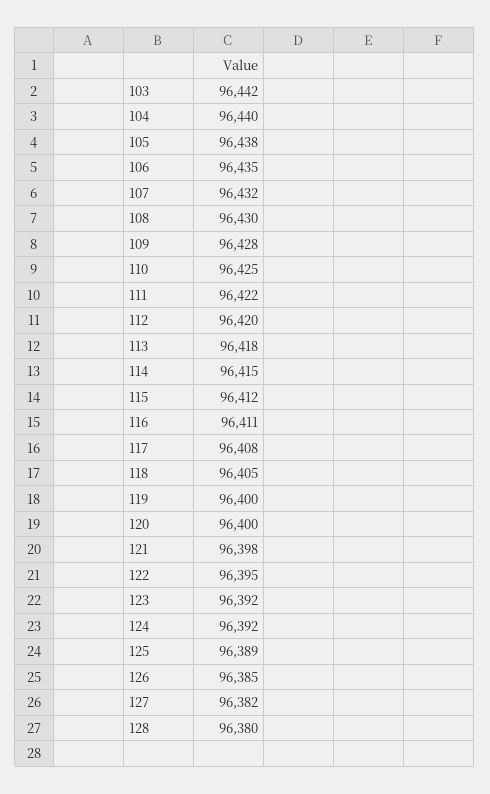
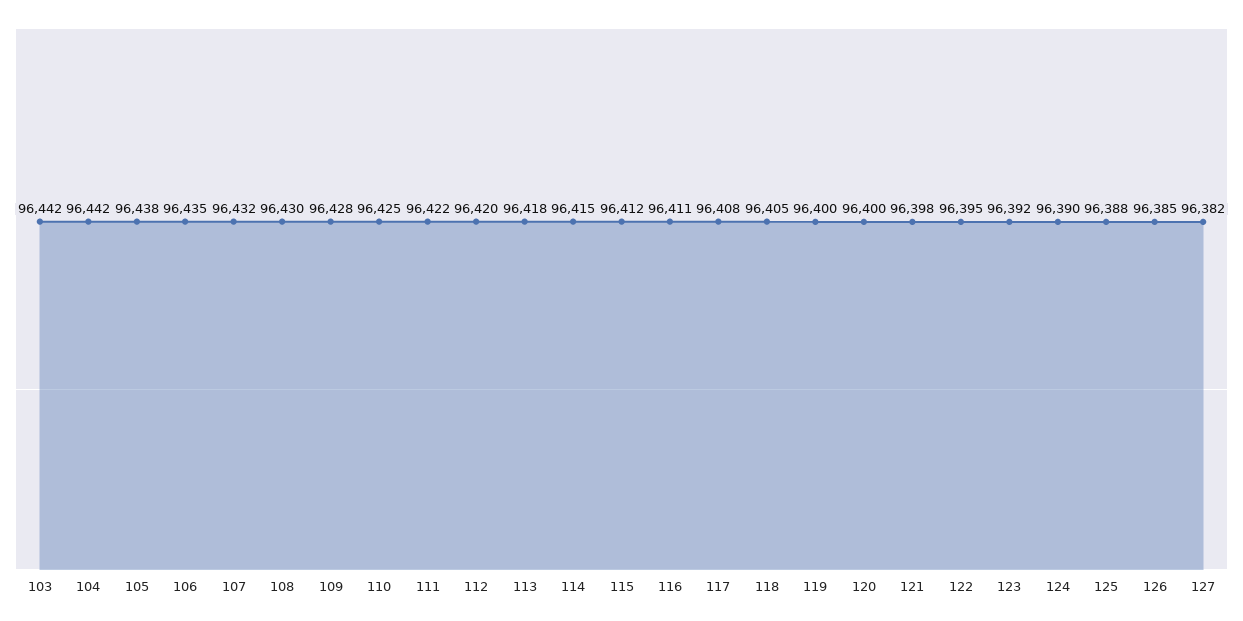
  {
    "103": 96442,
-   "104": 96440,
+   "104": 96442,
    "105": 96438,
    "106": 96435,
    "107": 96432,
    "108": 96430,
    "109": 96428,
    "110": 96425,
    "111": 96422,
    "112": 96420,
    "113": 96418,
    "114": 96415,
    "115": 96412,
    "116": 96411,
    "117": 96408,
    "118": 96405,
    "119": 96400,
    "120": 96400,
    "121": 96398,
    "122": 96395,
    "123": 96392,
-   "124": 96392,
+   "124": 96390,
-   "125": 96389,
+   "125": 96388,
    "126": 96385,
-   "127": 96382,
+   "127": 96382
-   "128": 96380
  }

